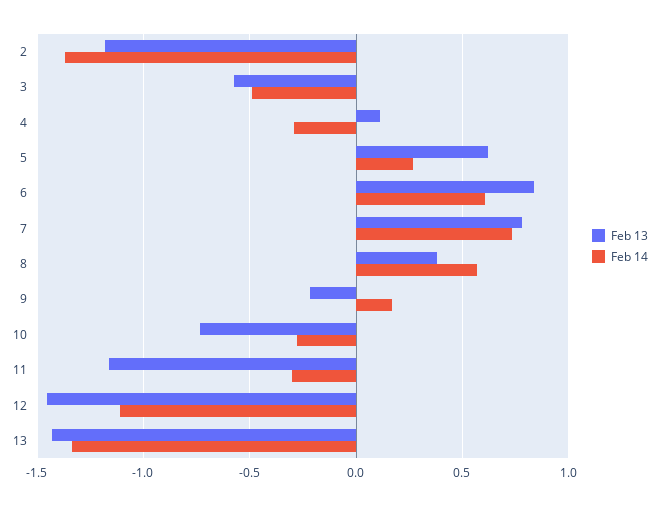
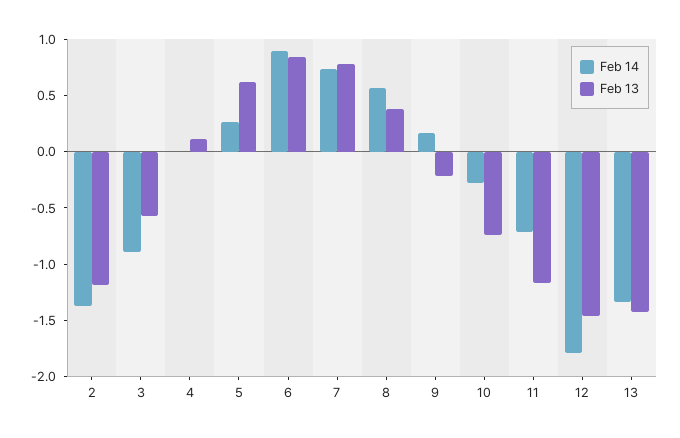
  {
    "Feb 13": {
      "2": -1.2,
      "3": -0.55,
      "4": 0.1,
      "5": 0.6,
      "6": 0.85,
      "7": 0.8,
      "8": 0.4,
      "9": -0.2,
      "10": -0.75,
      "11": -1.15,
      "12": -1.45,
      "13": -1.45
    },
    "Feb 14": {
      "2": -1.35,
-     "3": -0.5,
+     "3": -0.9,
-     "4": -0.3,
+     "4": 0,
      "5": 0.25,
-     "6": 0.6,
+     "6": 0.9,
      "7": 0.75,
      "8": 0.55,
      "9": 0.15,
      "10": -0.3,
-     "11": -0.3,
+     "11": -0.7,
-     "12": -1.1,
+     "12": -1.8,
      "13": -1.35
    }
  }

